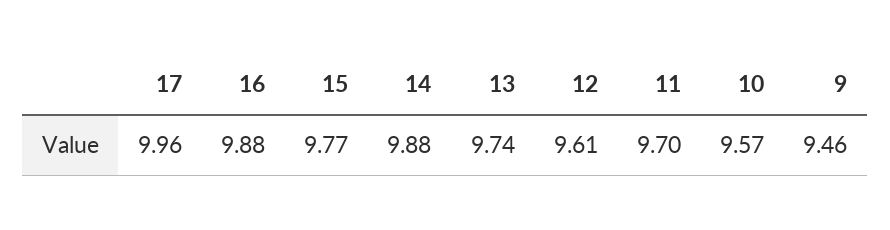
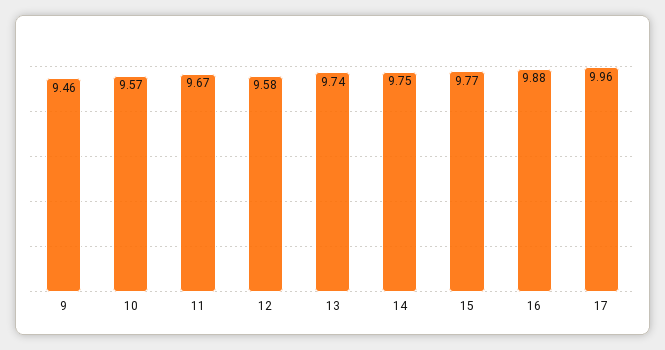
  {
    "17": 9.96,
    "16": 9.88,
    "15": 9.77,
-   "14": 9.88,
+   "14": 9.75,
    "13": 9.74,
-   "12": 9.61,
+   "12": 9.58,
-   "11": 9.7,
+   "11": 9.67,
    "10": 9.57,
    "9": 9.46
  }

